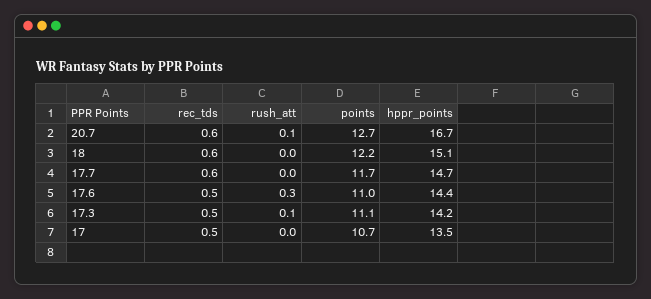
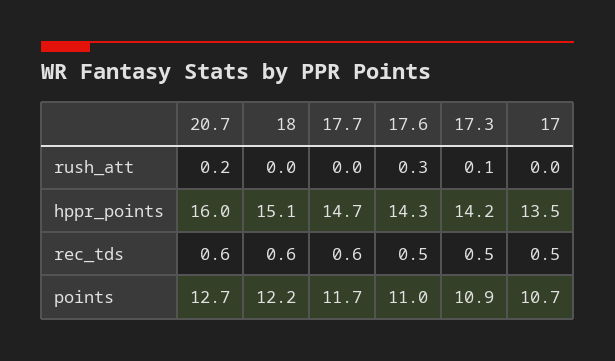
  {
    "rec_tds": {
      "20.7": 0.6,
      "18": 0.6,
      "17.7": 0.6,
      "17.6": 0.5,
      "17.3": 0.5,
      "17": 0.5
    },
    "rush_att": {
-     "20.7": 0.1,
+     "20.7": 0.2,
      "18": 0,
      "17.7": 0,
      "17.6": 0.3,
      "17.3": 0.1,
      "17": 0
    },
    "points": {
      "20.7": 12.7,
      "18": 12.2,
      "17.7": 11.7,
      "17.6": 11,
-     "17.3": 11.1,
+     "17.3": 10.9,
      "17": 10.7
    },
    "hppr_points": {
-     "20.7": 16.7,
+     "20.7": 16,
      "18": 15.1,
      "17.7": 14.7,
-     "17.6": 14.4,
+     "17.6": 14.3,
      "17.3": 14.2,
      "17": 13.5
    }
  }

